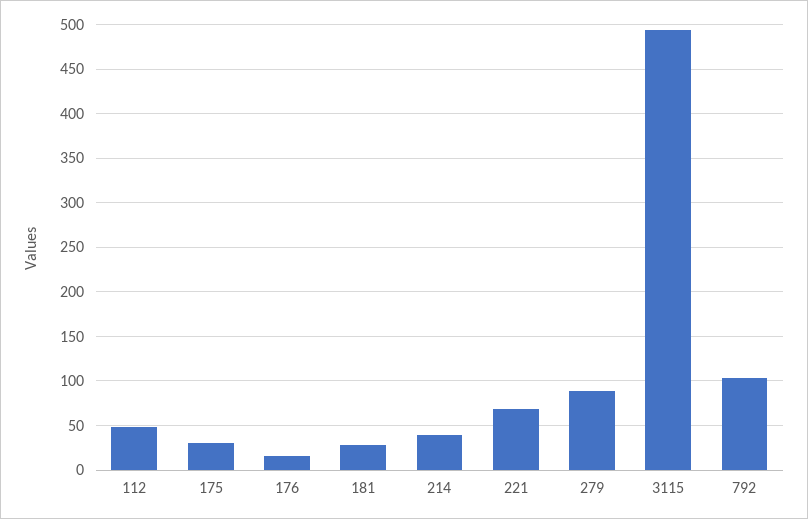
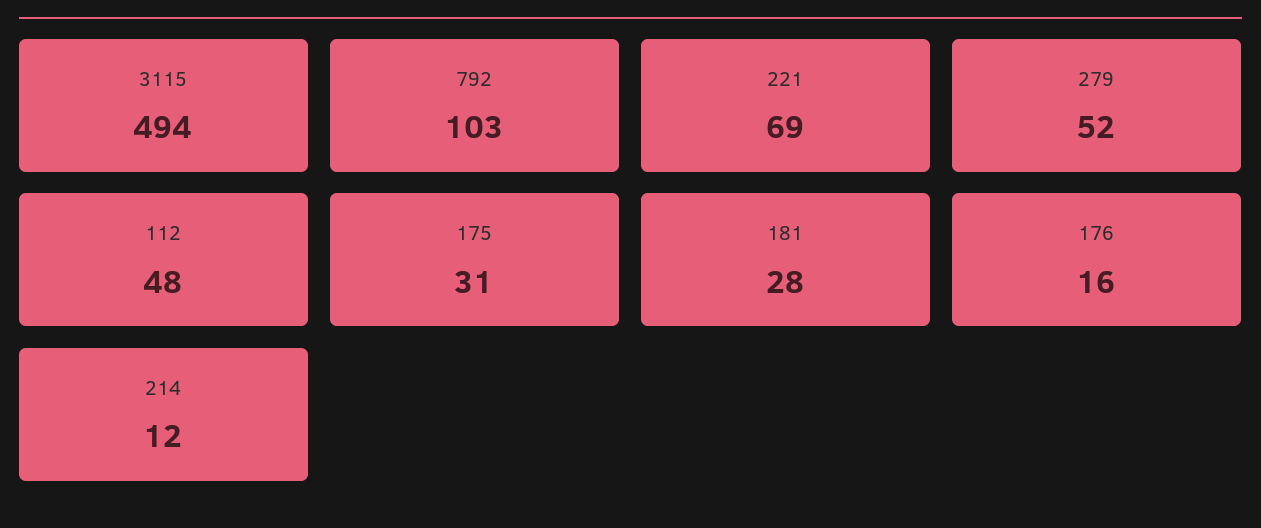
  {
    "112": 48,
    "175": 31,
    "176": 16,
    "181": 28,
-   "214": 40,
+   "214": 12,
    "221": 69,
-   "279": 90,
+   "279": 52,
    "3115": 494,
    "792": 103
  }

